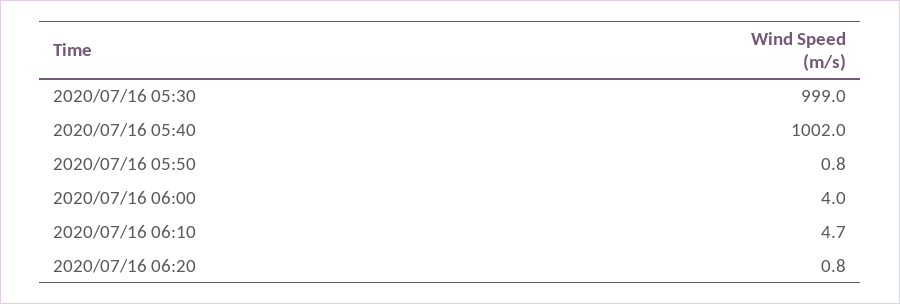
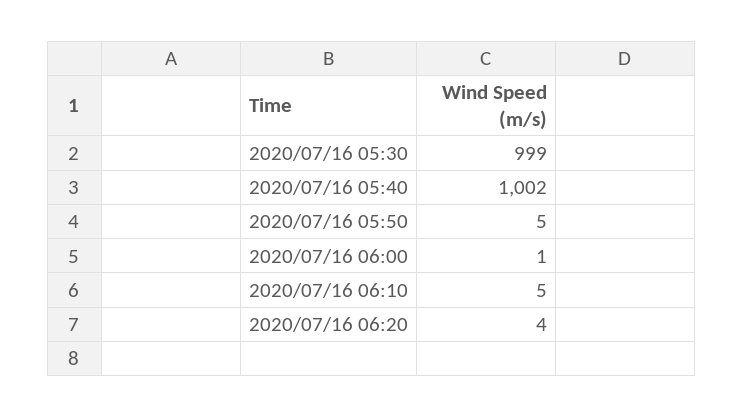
  {
    "2020/07/16 05:30": 999,
    "2020/07/16 05:40": 1002,
-   "2020/07/16 05:50": 0.8,
+   "2020/07/16 05:50": 5,
-   "2020/07/16 06:00": 4,
+   "2020/07/16 06:00": 1,
    "2020/07/16 06:10": 4.7,
-   "2020/07/16 06:20": 0.8
+   "2020/07/16 06:20": 4
  }

